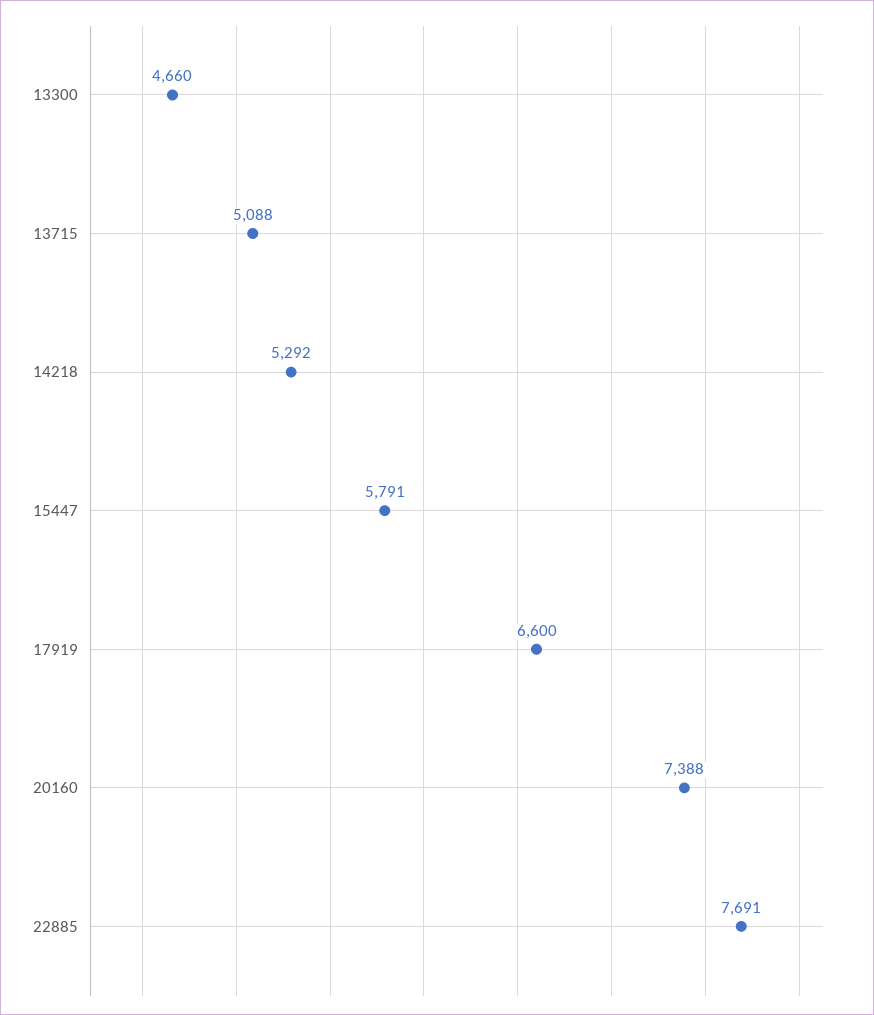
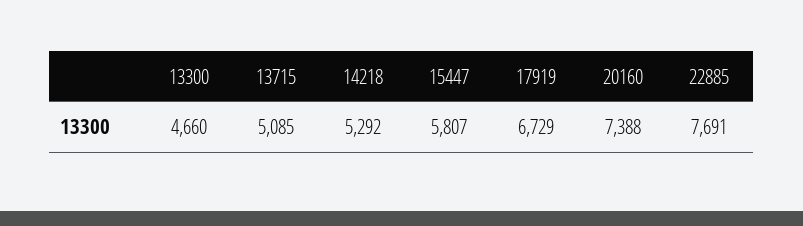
  {
    "13300": 4660,
-   "13715": 5088,
+   "13715": 5085,
    "14218": 5292,
-   "15447": 5791,
+   "15447": 5807,
-   "17919": 6600,
+   "17919": 6729,
    "20160": 7388,
    "22885": 7691
  }

